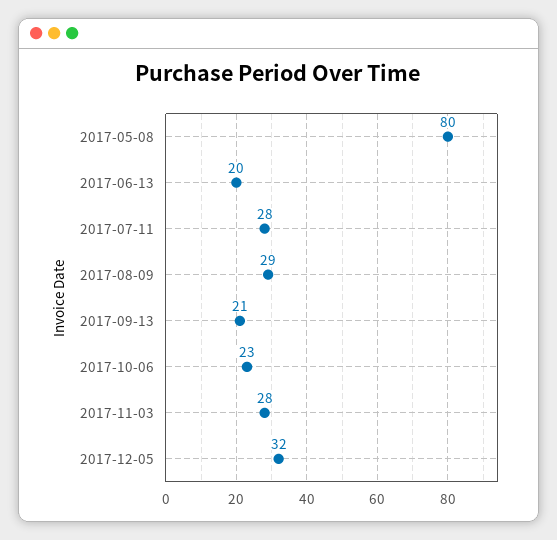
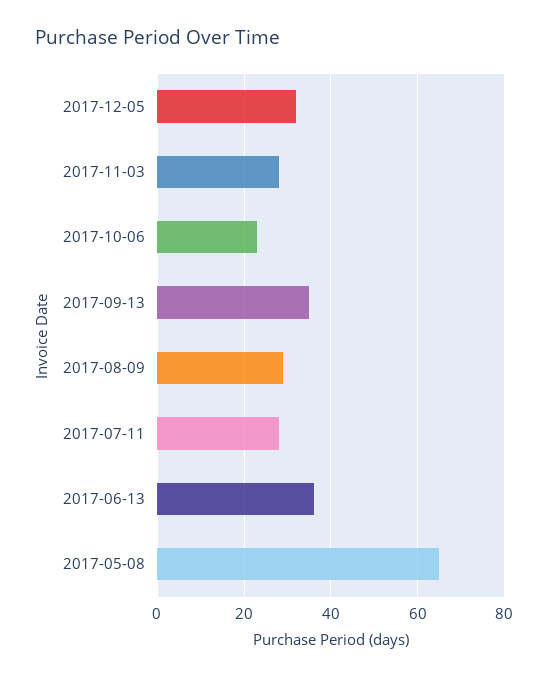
  {
-   "2017-05-08": 80,
+   "2017-05-08": 65,
-   "2017-06-13": 20,
+   "2017-06-13": 35,
    "2017-07-11": 28,
    "2017-08-09": 29,
-   "2017-09-13": 21,
+   "2017-09-13": 35,
    "2017-10-06": 23,
    "2017-11-03": 28,
    "2017-12-05": 32
  }

